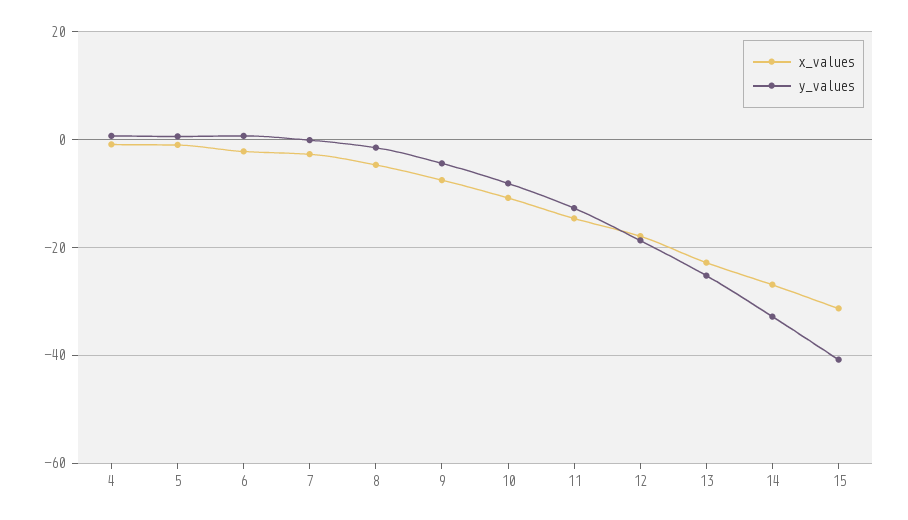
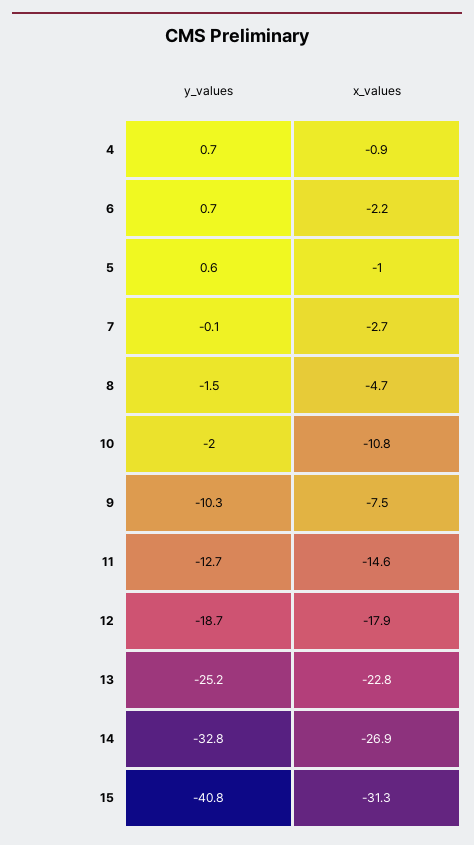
  {
    "x_values": {
      "4": -0.9,
      "5": -1,
      "6": -2.2,
      "7": -2.7,
      "8": -4.7,
      "9": -7.5,
      "10": -10.8,
      "11": -14.6,
      "12": -17.9,
      "13": -22.8,
      "14": -26.9,
      "15": -31.3
    },
    "y_values": {
      "4": 0.7,
      "5": 0.6,
      "6": 0.7,
      "7": -0.1,
      "8": -1.5,
-     "9": -4,
+     "9": -10.3,
-     "10": -8,
+     "10": -2,
      "11": -12.7,
      "12": -18.7,
      "13": -25.2,
      "14": -32.8,
      "15": -40.8
    }
  }

